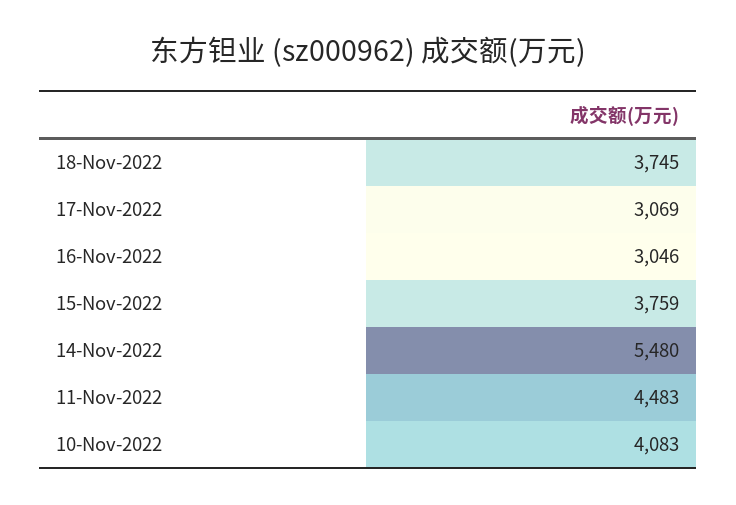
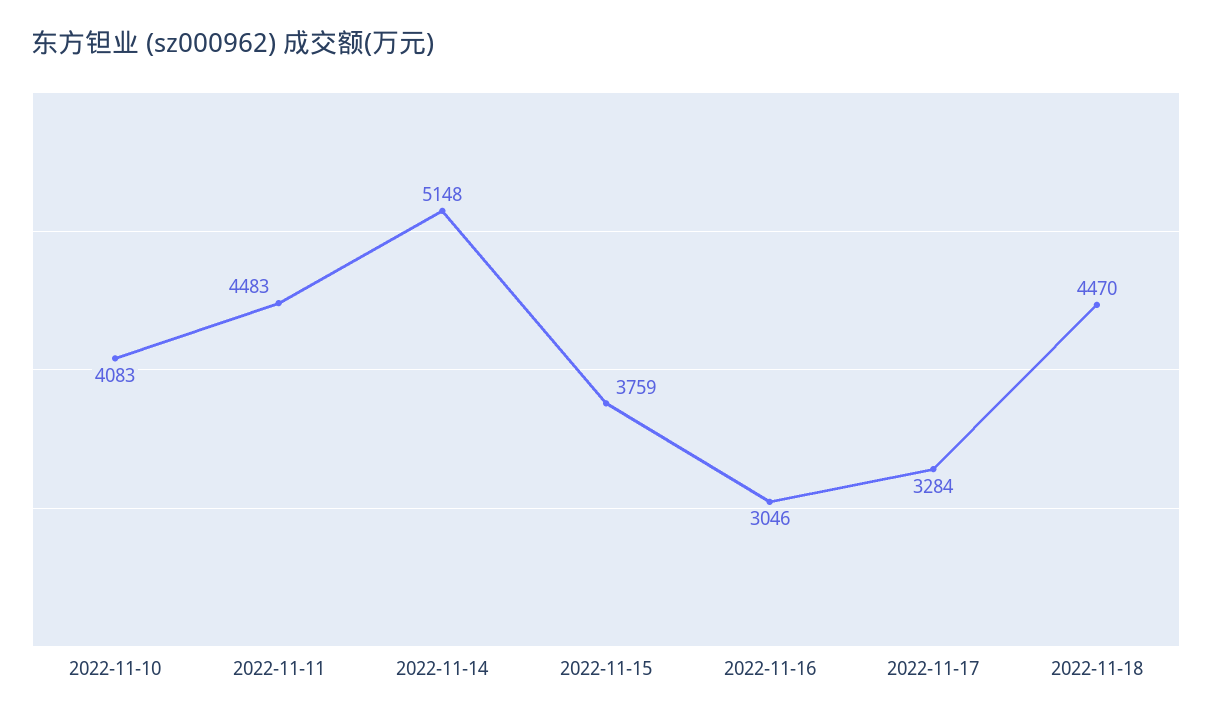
  {
-   "18-Nov-2022": 3745,
+   "18-Nov-2022": 4470,
-   "17-Nov-2022": 3069,
+   "17-Nov-2022": 3284,
    "16-Nov-2022": 3046,
    "15-Nov-2022": 3759,
-   "14-Nov-2022": 5480,
+   "14-Nov-2022": 5148,
    "11-Nov-2022": 4483,
    "10-Nov-2022": 4083
  }

